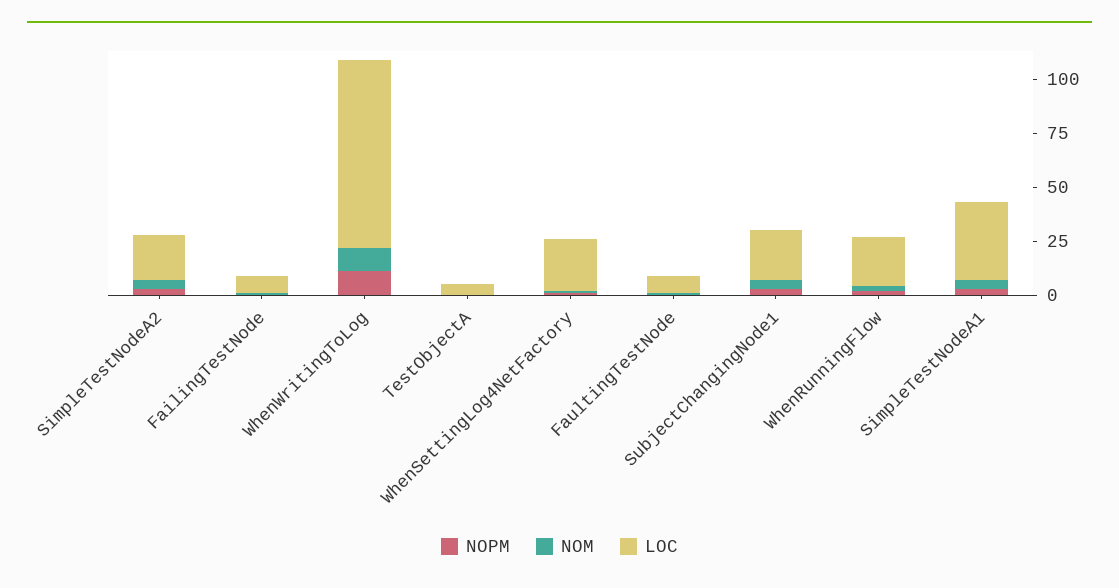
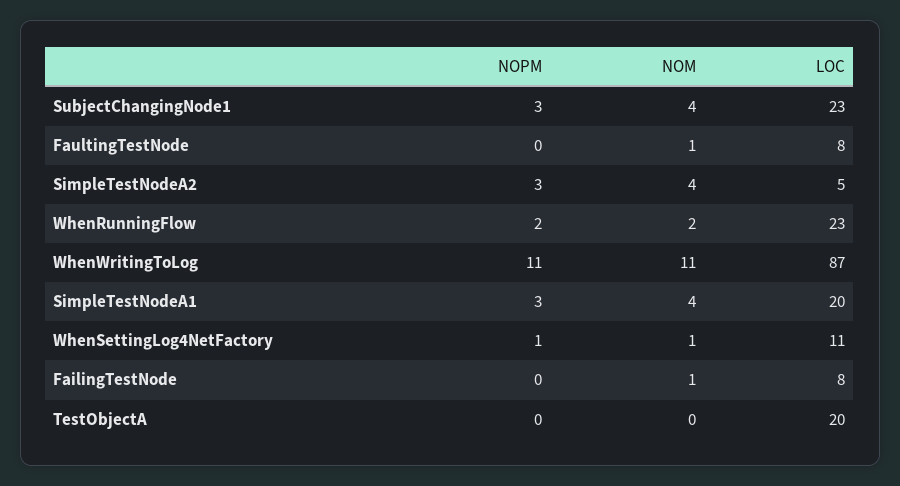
  {
    "NOPM": {
      "SimpleTestNodeA2": 3,
      "FailingTestNode": 0,
      "WhenWritingToLog": 11,
      "TestObjectA": 0,
      "WhenSettingLog4NetFactory": 1,
      "FaultingTestNode": 0,
      "SubjectChangingNode1": 3,
      "WhenRunningFlow": 2,
      "SimpleTestNodeA1": 3
    },
    "NOM": {
      "SimpleTestNodeA2": 4,
      "FailingTestNode": 1,
      "WhenWritingToLog": 11,
      "TestObjectA": 0,
      "WhenSettingLog4NetFactory": 1,
      "FaultingTestNode": 1,
      "SubjectChangingNode1": 4,
      "WhenRunningFlow": 2,
      "SimpleTestNodeA1": 4
    },
    "LOC": {
-     "SimpleTestNodeA2": 20,
+     "SimpleTestNodeA2": 5,
      "FailingTestNode": 8,
      "WhenWritingToLog": 87,
-     "TestObjectA": 5,
+     "TestObjectA": 20,
-     "WhenSettingLog4NetFactory": 25,
+     "WhenSettingLog4NetFactory": 11,
      "FaultingTestNode": 8,
      "SubjectChangingNode1": 23,
      "WhenRunningFlow": 23,
-     "SimpleTestNodeA1": 35
+     "SimpleTestNodeA1": 20
    }
  }

